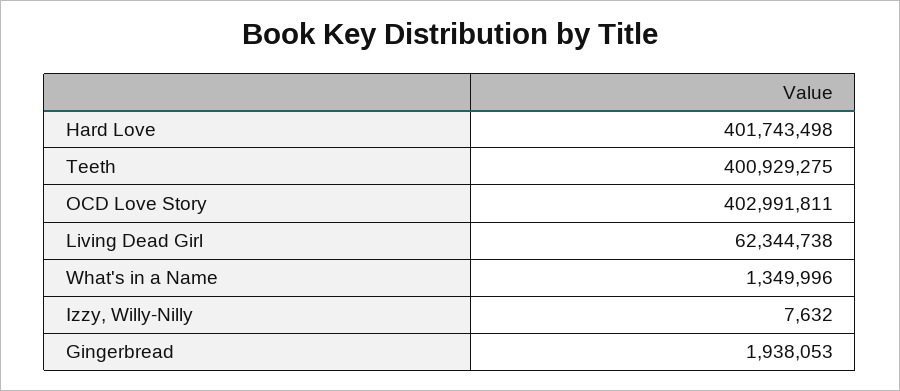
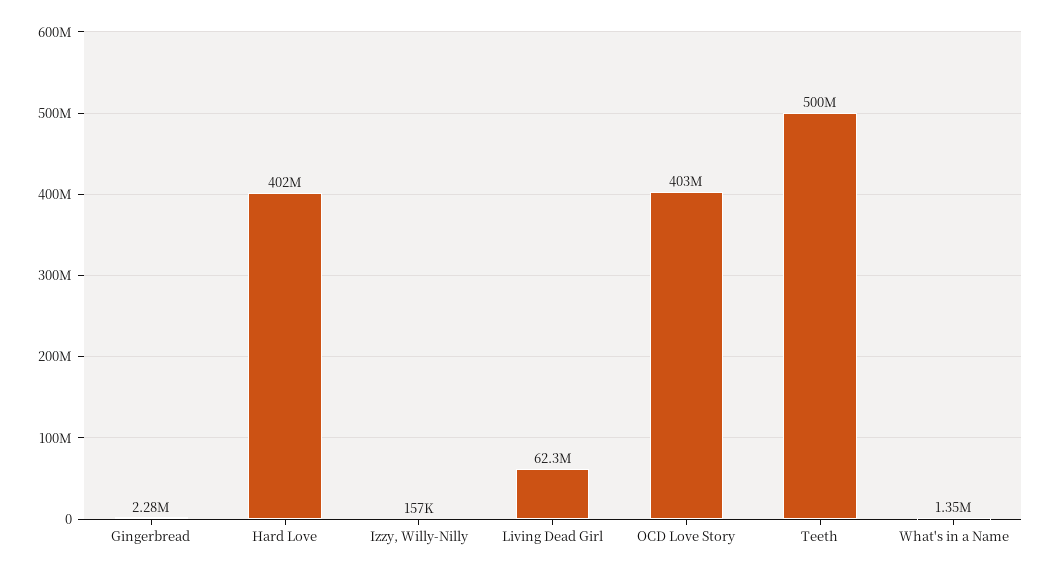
  {
    "Hard Love": 401743498,
-   "Teeth": 400929275,
+   "Teeth": 500000000,
    "OCD Love Story": 402991811,
    "Living Dead Girl": 62344738,
    "What's in a Name": 1349996,
-   "Izzy, Willy-Nilly": 7632,
+   "Izzy, Willy-Nilly": 157000,
-   "Gingerbread": 1938053
+   "Gingerbread": 2280000
  }

